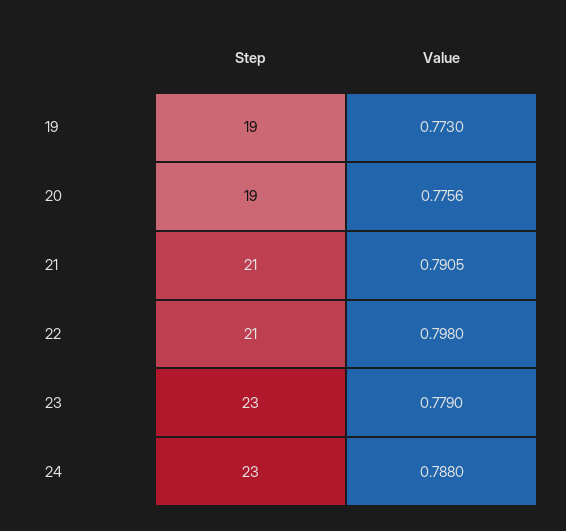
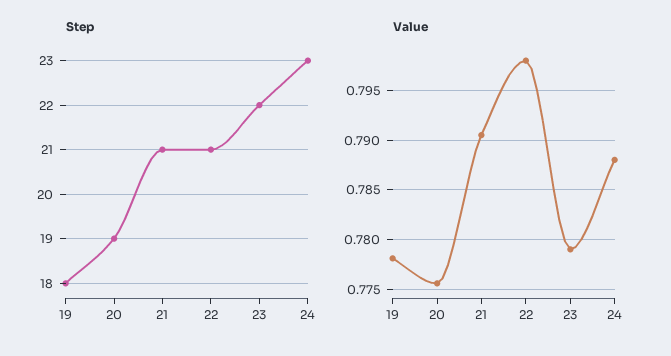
  {
    "Step": {
-     "19": 19,
+     "19": 18,
      "20": 19,
      "21": 21,
      "22": 21,
-     "23": 23,
+     "23": 22,
      "24": 23
    },
    "Value": {
-     "19": 0.773,
+     "19": 0.778,
      "20": 0.7756,
      "21": 0.7905,
      "22": 0.798,
      "23": 0.779,
      "24": 0.788
    }
  }

